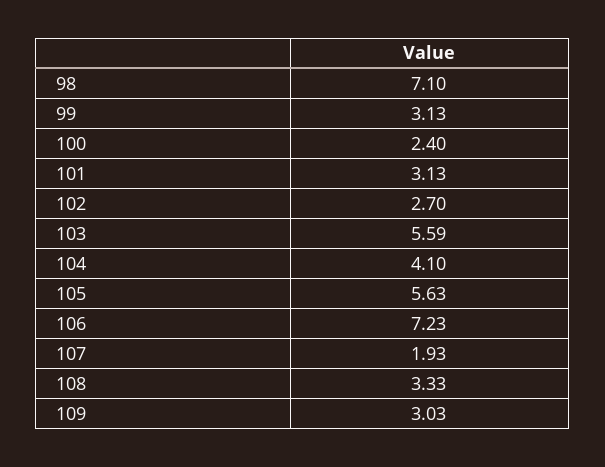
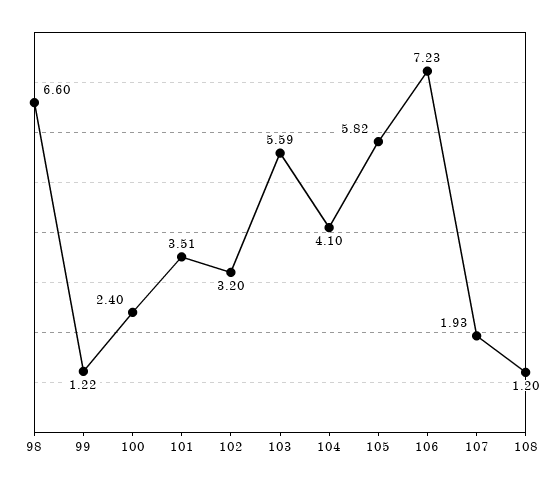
  {
-   "98": 7.1,
+   "98": 6.6,
-   "99": 3.13,
+   "99": 1.22,
    "100": 2.4,
-   "101": 3.13,
+   "101": 3.51,
-   "102": 2.7,
+   "102": 3.2,
    "103": 5.59,
    "104": 4.1,
-   "105": 5.63,
+   "105": 5.82,
    "106": 7.23,
    "107": 1.93,
-   "108": 3.33,
+   "108": 1.2
-   "109": 3.03
  }

